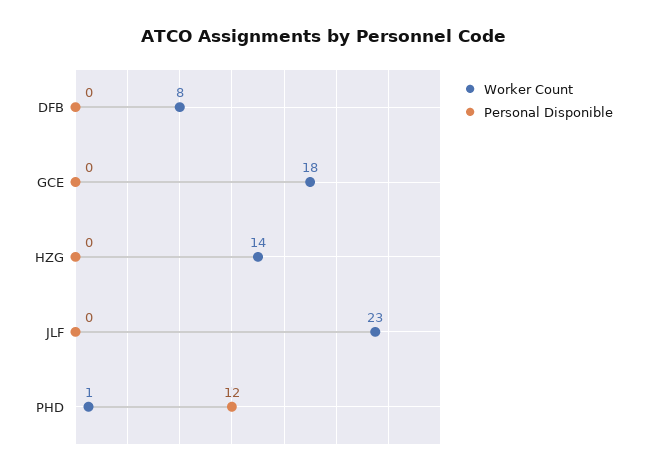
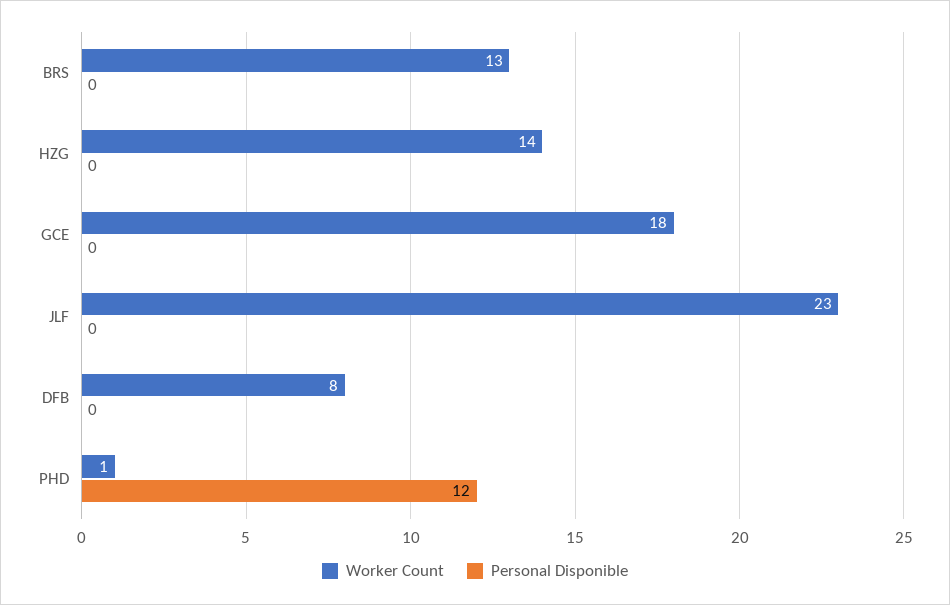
  {
    "Worker Count": {
      "DFB": 8,
      "GCE": 18,
      "HZG": 14,
      "JLF": 23,
-     "PHD": 1
+     "PHD": 1,
+     "BRS": 13
    },
    "Personal Disponible": {
      "DFB": 0,
      "GCE": 0,
      "HZG": 0,
      "JLF": 0,
-     "PHD": 12
+     "PHD": 12,
+     "BRS": 0
    }
  }

